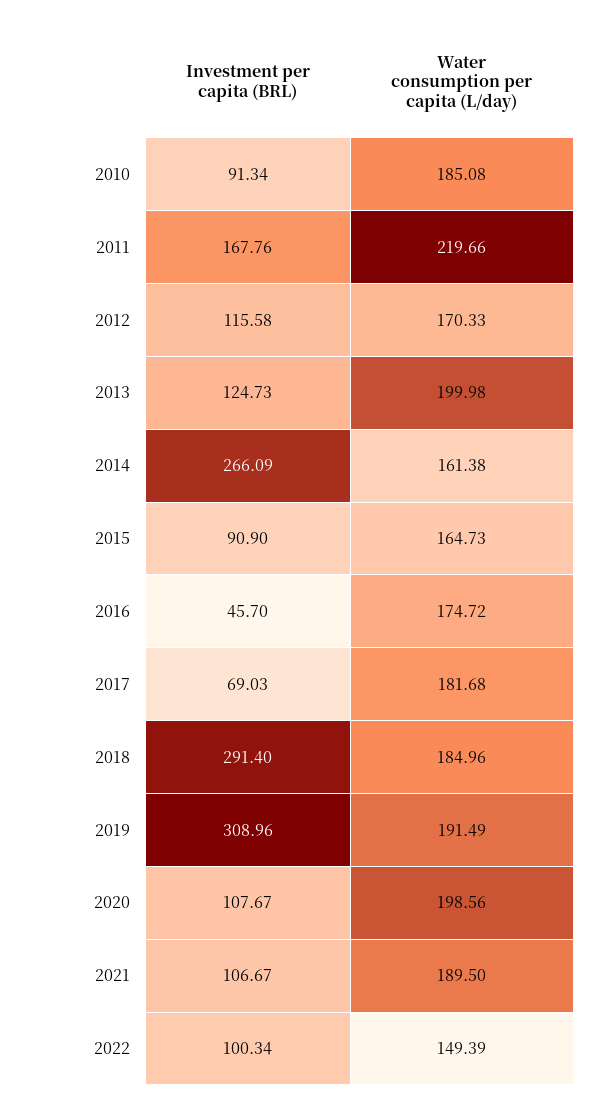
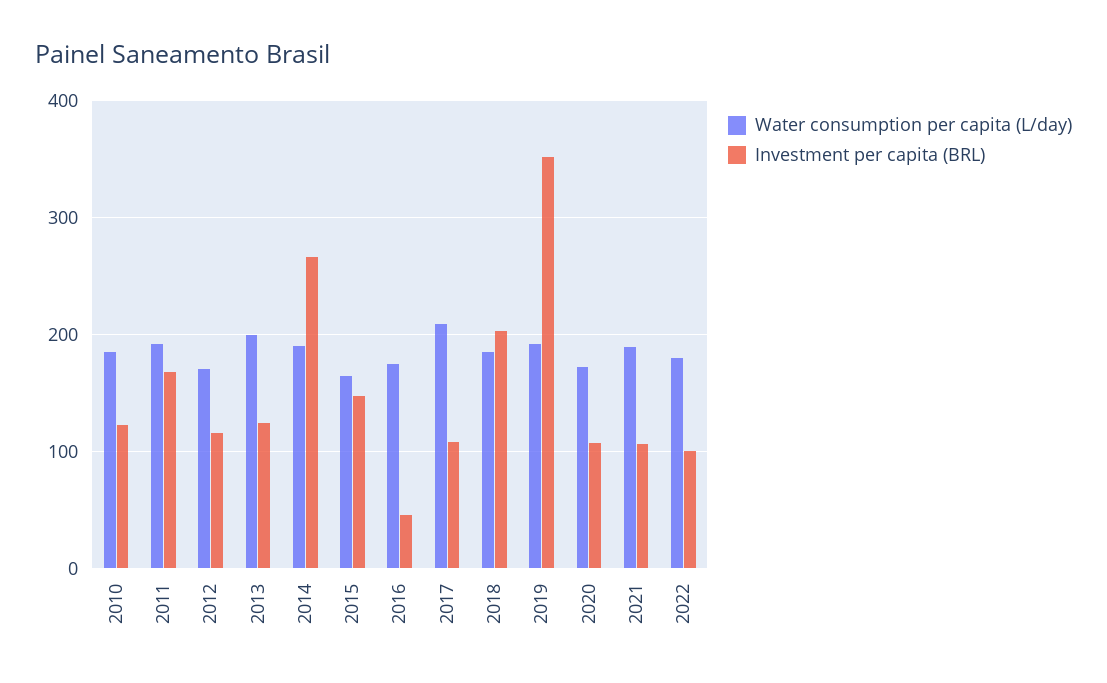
  {
    "Investment per capita (BRL)": {
-     "2010": 91.34,
+     "2010": 120,
      "2011": 167.76,
      "2012": 115.58,
      "2013": 124.73,
      "2014": 266.09,
-     "2015": 90.9,
+     "2015": 150,
      "2016": 45.7,
-     "2017": 69.03,
+     "2017": 110,
-     "2018": 291.4,
+     "2018": 200,
-     "2019": 308.96,
+     "2019": 350,
      "2020": 107.67,
      "2021": 106.67,
      "2022": 100.34
    },
    "Water consumption per capita (L/day)": {
      "2010": 185.08,
-     "2011": 219.66,
+     "2011": 190,
      "2012": 170.33,
      "2013": 199.98,
-     "2014": 161.38,
+     "2014": 190,
      "2015": 164.73,
      "2016": 174.72,
-     "2017": 181.68,
+     "2017": 210,
      "2018": 184.96,
      "2019": 191.49,
-     "2020": 198.56,
+     "2020": 170,
      "2021": 189.5,
-     "2022": 149.39
+     "2022": 180
    }
  }

